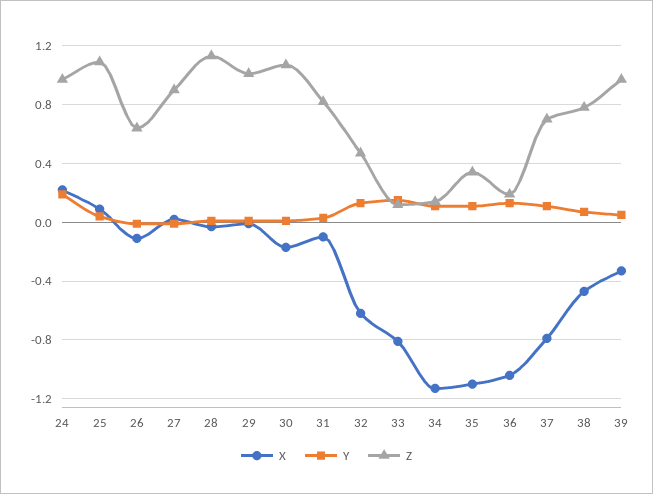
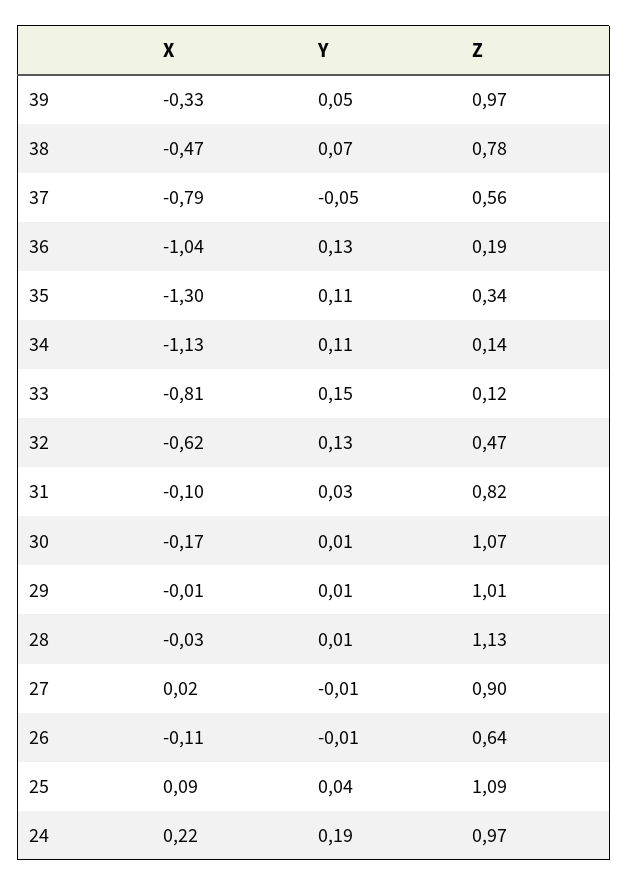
  {
    "X": {
      "24": 0.22,
      "25": 0.09,
      "26": -0.11,
      "27": 0.02,
      "28": -0.03,
      "29": -0.01,
      "30": -0.17,
      "31": -0.1,
      "32": -0.62,
      "33": -0.81,
      "34": -1.13,
-     "35": -1.1,
+     "35": -1.3,
      "36": -1.04,
      "37": -0.79,
      "38": -0.47,
      "39": -0.33
    },
    "Y": {
      "24": 0.19,
      "25": 0.04,
      "26": -0.01,
      "27": -0.01,
      "28": 0.01,
      "29": 0.01,
      "30": 0.01,
      "31": 0.03,
      "32": 0.13,
      "33": 0.15,
      "34": 0.11,
      "35": 0.11,
      "36": 0.13,
-     "37": 0.1,
+     "37": -0.05,
      "38": 0.07,
      "39": 0.05
    },
    "Z": {
      "24": 0.97,
      "25": 1.09,
      "26": 0.64,
      "27": 0.9,
      "28": 1.13,
      "29": 1.01,
      "30": 1.07,
      "31": 0.82,
      "32": 0.47,
      "33": 0.12,
      "34": 0.14,
      "35": 0.34,
      "36": 0.19,
-     "37": 0.7,
+     "37": 0.56,
      "38": 0.78,
      "39": 0.97
    }
  }

